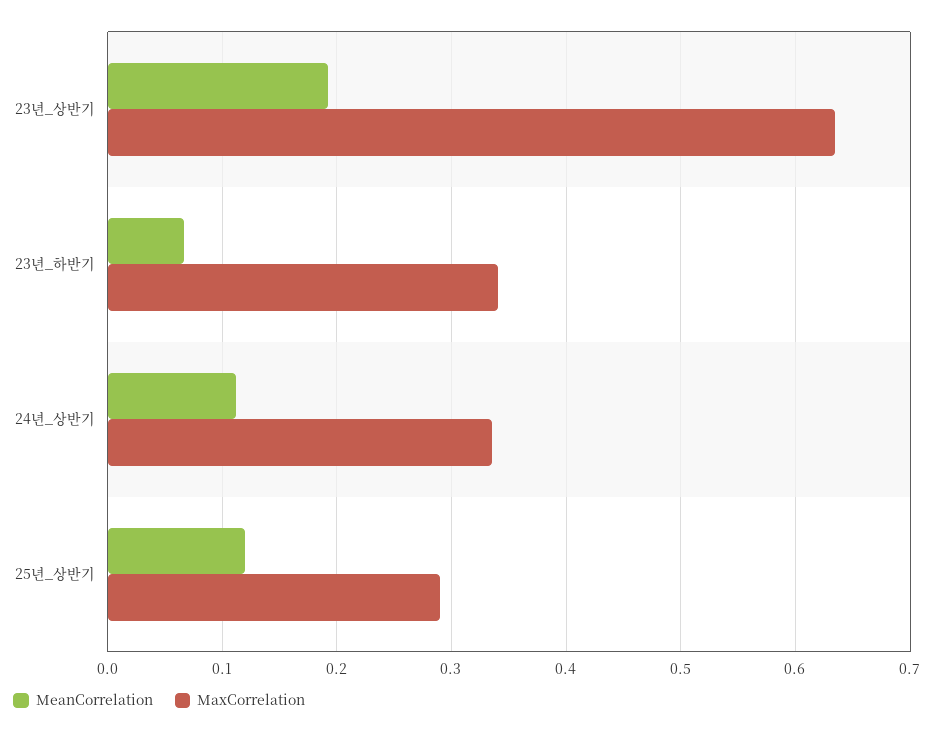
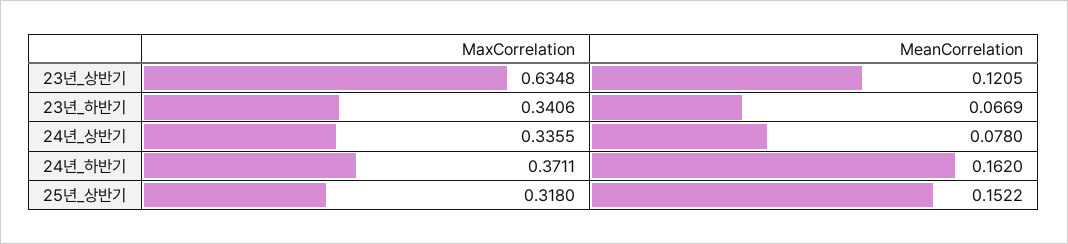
  {
    "MeanCorrelation": {
-     "23년_상반기": 0.19,
+     "23년_상반기": 0.1205,
      "23년_하반기": 0.0669,
-     "24년_상반기": 0.11,
+     "24년_상반기": 0.078,
-     "25년_상반기": 0.12
+     "25년_상반기": 0.1522,
+     "24년_하반기": 0.162
    },
    "MaxCorrelation": {
      "23년_상반기": 0.6348,
      "23년_하반기": 0.3406,
      "24년_상반기": 0.3355,
-     "25년_상반기": 0.29
+     "25년_상반기": 0.318,
+     "24년_하반기": 0.3711
    }
  }

